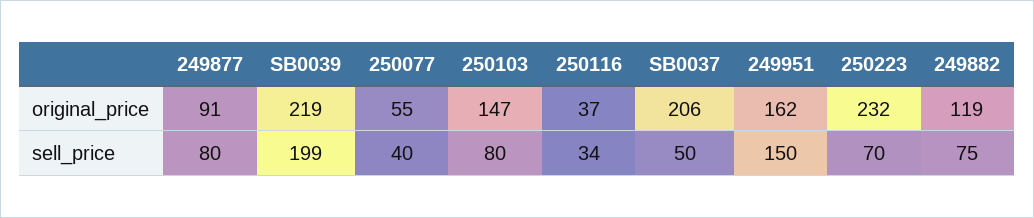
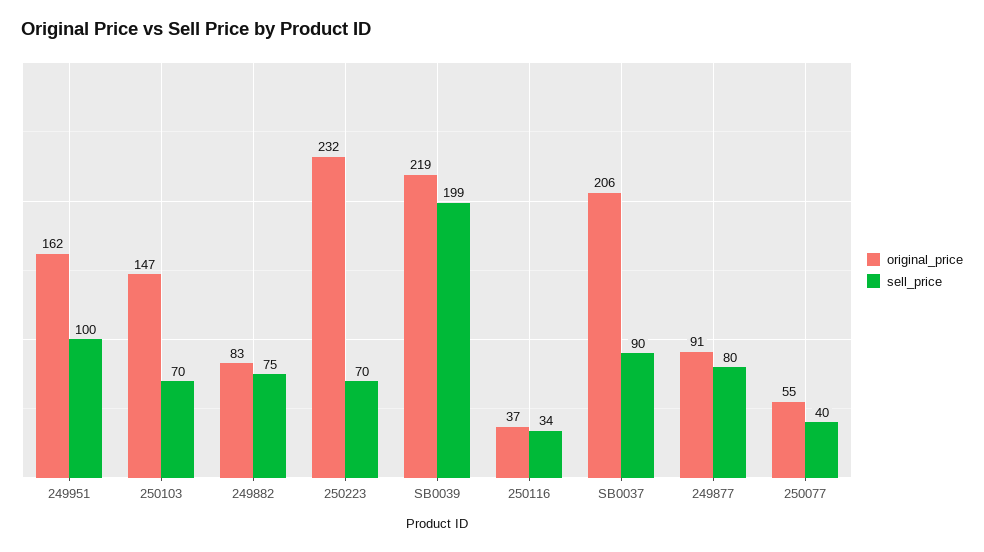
  {
    "original_price": {
      "249877": 91,
      "SB0039": 219,
      "250077": 55,
      "250103": 147,
      "250116": 37,
      "SB0037": 206,
      "249951": 162,
      "250223": 232,
-     "249882": 119
+     "249882": 83
    },
    "sell_price": {
      "249877": 80,
      "SB0039": 199,
      "250077": 40,
-     "250103": 80,
+     "250103": 70,
      "250116": 34,
-     "SB0037": 50,
+     "SB0037": 90,
-     "249951": 150,
+     "249951": 100,
      "250223": 70,
      "249882": 75
    }
  }

